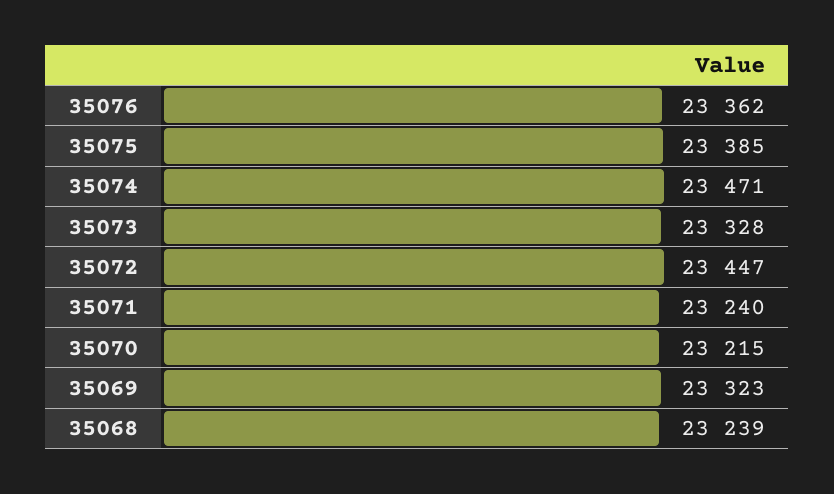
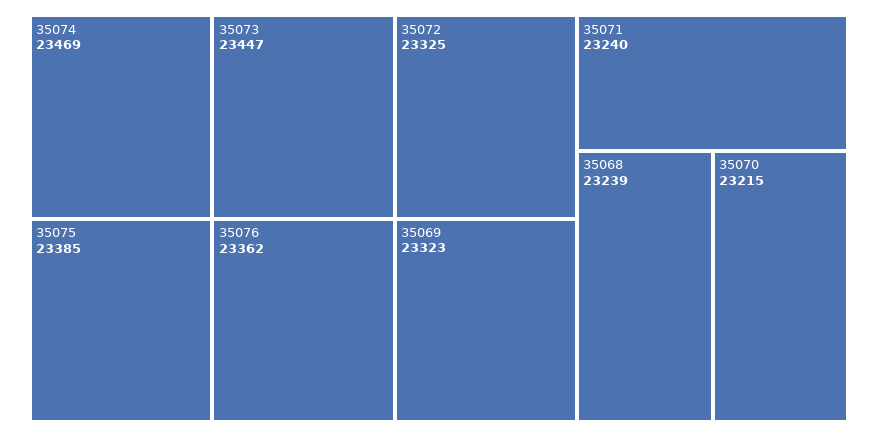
  {
    "35076": 23362,
    "35075": 23385,
-   "35074": 23471,
+   "35074": 23469,
-   "35073": 23328,
+   "35073": 23447,
-   "35072": 23447,
+   "35072": 23325,
    "35071": 23240,
    "35070": 23215,
    "35069": 23323,
    "35068": 23239
  }

